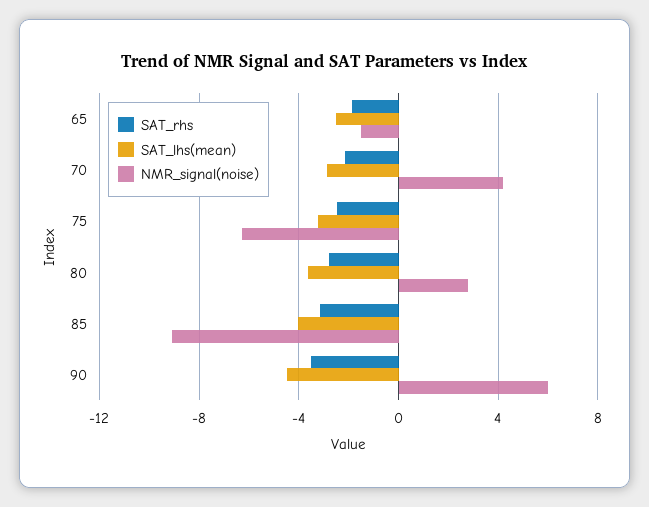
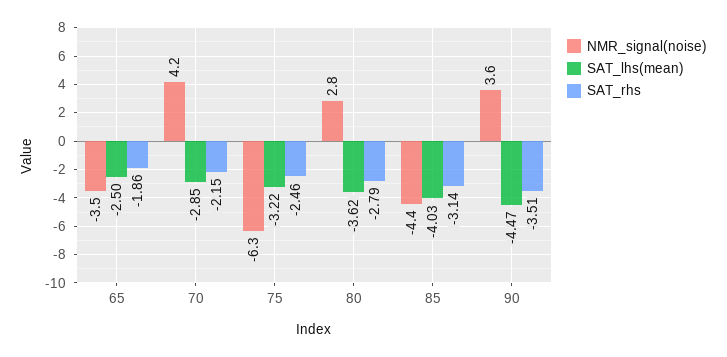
  {
    "SAT_rhs": {
      "65": -1.86,
      "70": -2.15,
      "75": -2.46,
      "80": -2.79,
      "85": -3.14,
      "90": -3.51
    },
    "SAT_lhs(mean)": {
      "65": -2.5,
      "70": -2.85,
      "75": -3.22,
      "80": -3.62,
      "85": -4.03,
      "90": -4.47
    },
    "NMR_signal(noise)": {
-     "65": -1.5,
+     "65": -3.5,
      "70": 4.2,
      "75": -6.3,
      "80": 2.8,
-     "85": -9,
+     "85": -4.4,
-     "90": 6
+     "90": 3.6
    }
  }

